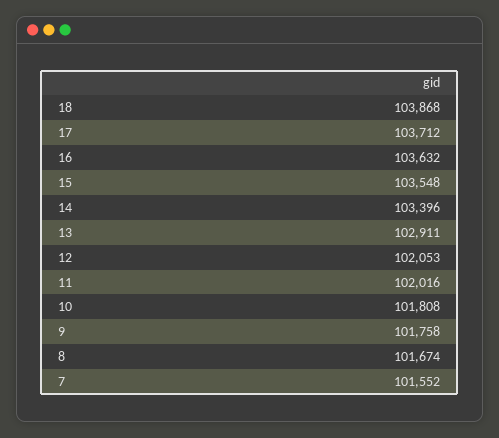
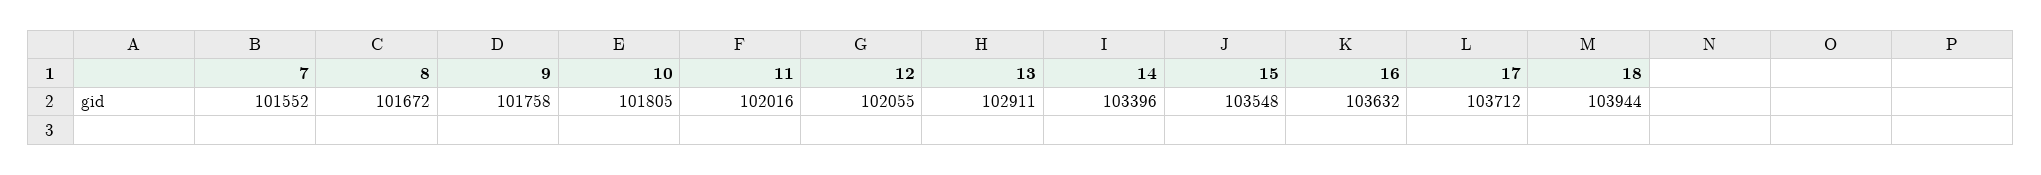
  {
-   "18": 103868,
+   "18": 103944,
    "17": 103712,
    "16": 103632,
    "15": 103548,
    "14": 103396,
    "13": 102911,
-   "12": 102053,
+   "12": 102055,
    "11": 102016,
-   "10": 101808,
+   "10": 101805,
    "9": 101758,
-   "8": 101674,
+   "8": 101672,
    "7": 101552
  }

